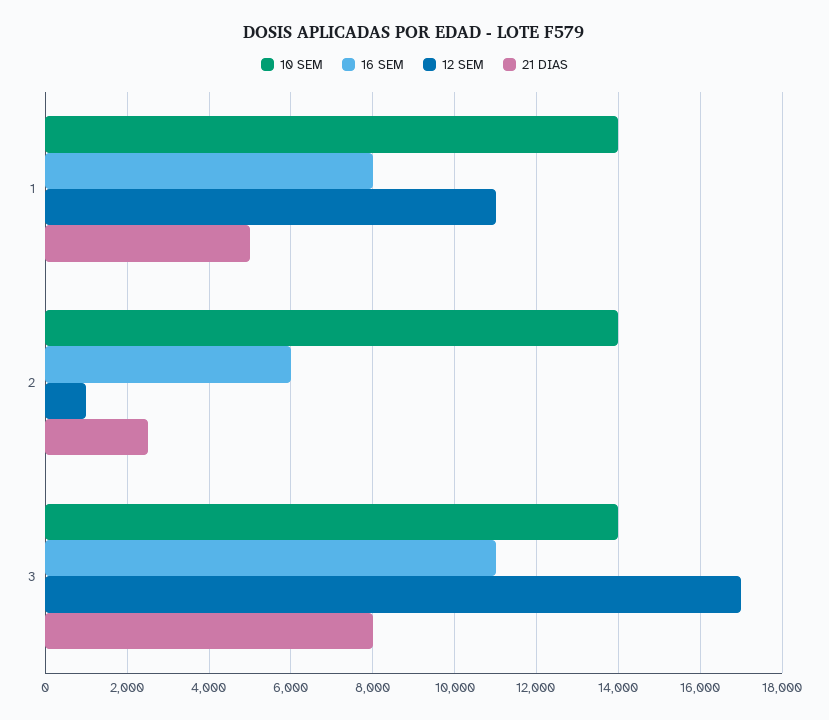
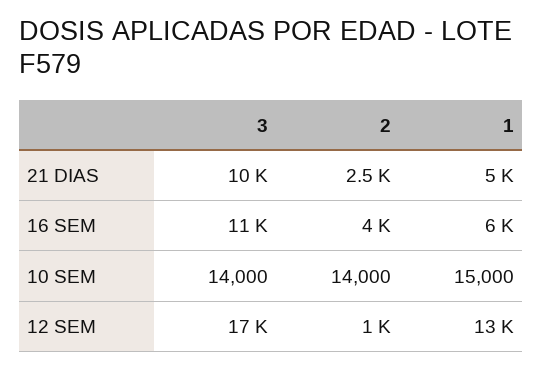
  {
    "10 SEM": {
-     "1": 14000,
+     "1": 15000,
      "2": 14000,
      "3": 14000
    },
    "16 SEM": {
-     "1": 8000,
+     "1": 6000,
-     "2": 6000,
+     "2": 4000,
      "3": 11000
    },
    "12 SEM": {
-     "1": 11000,
+     "1": 13000,
      "2": 1000,
      "3": 17000
    },
    "21 DIAS": {
      "1": 5000,
      "2": 2500,
-     "3": 8000
+     "3": 10000
    }
  }

